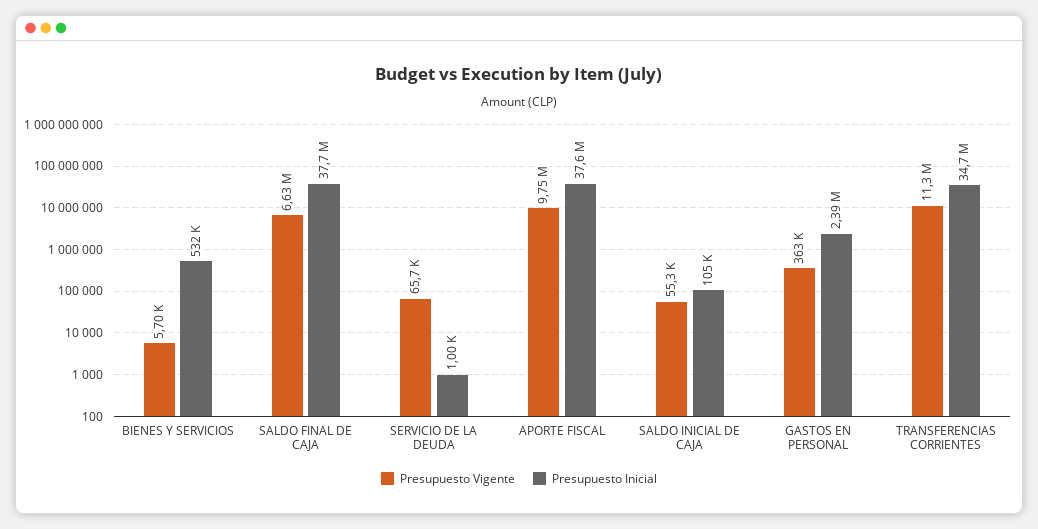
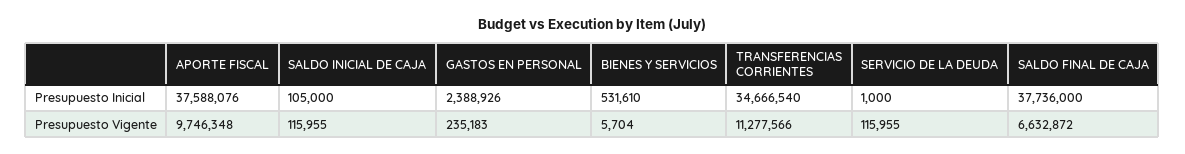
  {
    "Presupuesto Vigente": {
      "BIENES Y SERVICIOS": 5704,
      "SALDO FINAL DE CAJA": 6632872,
-     "SERVICIO DE LA DEUDA": 65700,
+     "SERVICIO DE LA DEUDA": 115955,
      "APORTE FISCAL": 9746348,
-     "SALDO INICIAL DE CAJA": 55300,
+     "SALDO INICIAL DE CAJA": 115955,
-     "GASTOS EN PERSONAL": 363000,
+     "GASTOS EN PERSONAL": 235183,
      "TRANSFERENCIAS CORRIENTES": 11277566
    },
    "Presupuesto Inicial": {
      "BIENES Y SERVICIOS": 531610,
      "SALDO FINAL DE CAJA": 37736000,
      "SERVICIO DE LA DEUDA": 1000,
      "APORTE FISCAL": 37588076,
      "SALDO INICIAL DE CAJA": 105000,
      "GASTOS EN PERSONAL": 2388926,
      "TRANSFERENCIAS CORRIENTES": 34666540
    }
  }

